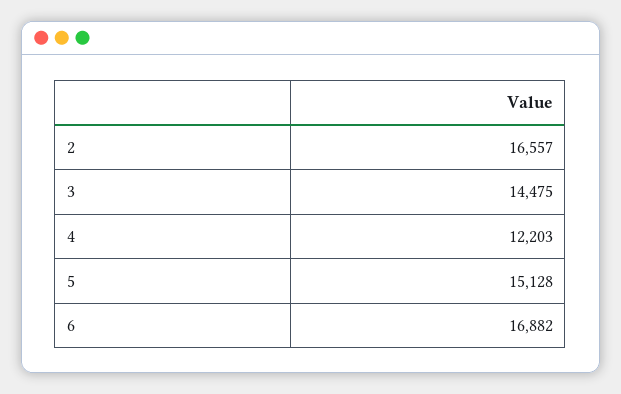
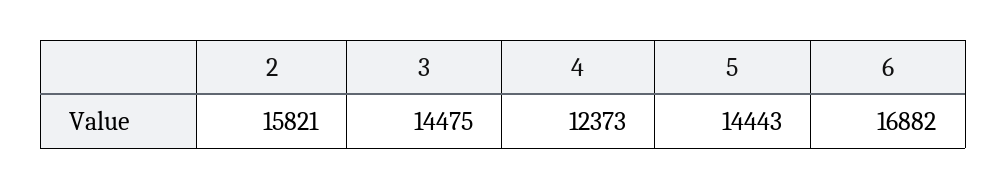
  {
-   "2": 16557,
+   "2": 15821,
    "3": 14475,
-   "4": 12203,
+   "4": 12373,
-   "5": 15128,
+   "5": 14443,
    "6": 16882
  }

